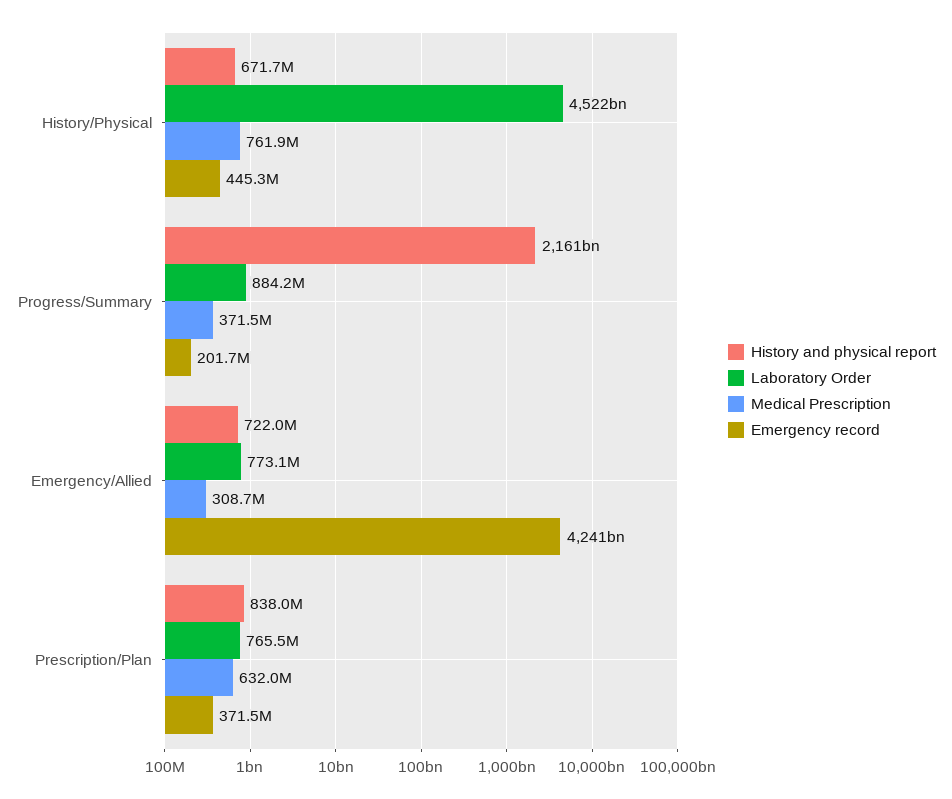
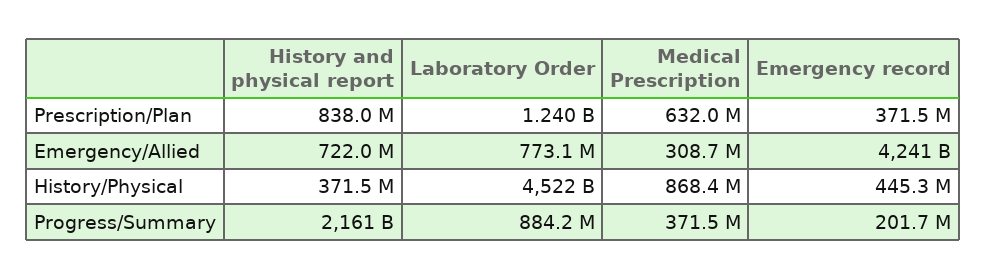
  {
    "History and physical report": {
-     "History/Physical": 671700000,
+     "History/Physical": 371500000,
      "Progress/Summary": 2161000000000,
      "Emergency/Allied": 722000000,
      "Prescription/Plan": 838000000
    },
    "Laboratory Order": {
      "History/Physical": 4522000000000,
      "Progress/Summary": 884200000,
      "Emergency/Allied": 773100000,
-     "Prescription/Plan": 765500000
+     "Prescription/Plan": 1240000000
    },
    "Medical Prescription": {
-     "History/Physical": 761900000,
+     "History/Physical": 868400000,
      "Progress/Summary": 371500000,
      "Emergency/Allied": 308700000,
      "Prescription/Plan": 632000000
    },
    "Emergency record": {
      "History/Physical": 445300000,
      "Progress/Summary": 201700000,
      "Emergency/Allied": 4241000000000,
      "Prescription/Plan": 371500000
    }
  }

